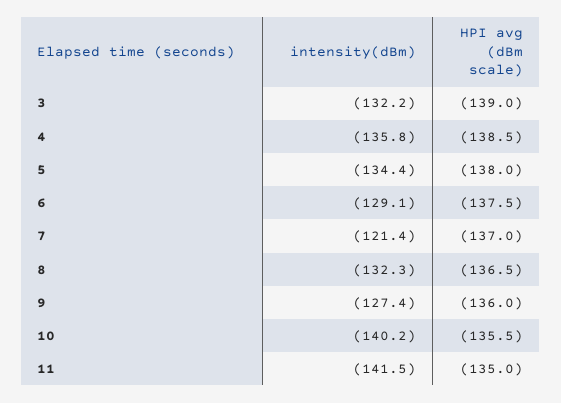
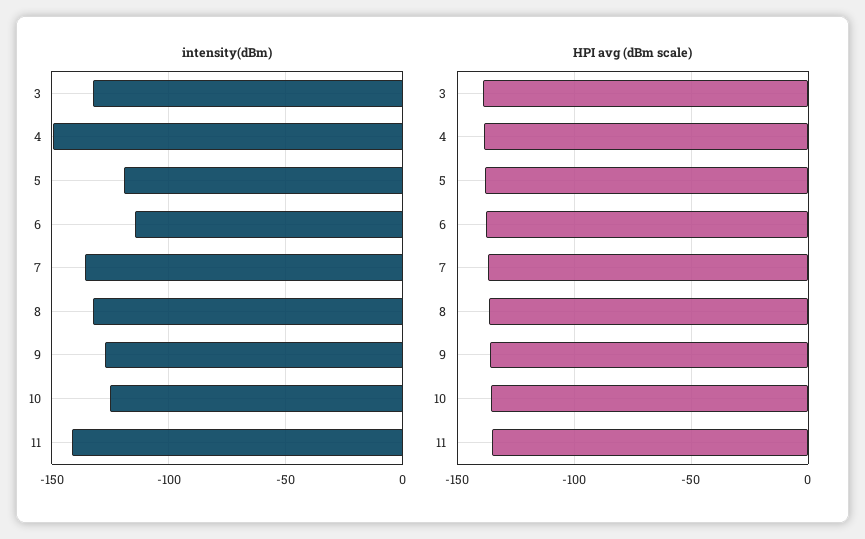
  {
    "intensity(dBm)": {
      "3": -132.2,
-     "4": -135.8,
+     "4": -150,
-     "5": -134.4,
+     "5": -120,
-     "6": -129.1,
+     "6": -115,
-     "7": -121.4,
+     "7": -135,
      "8": -132.3,
      "9": -127.4,
-     "10": -140.2,
+     "10": -125,
      "11": -141.5
    },
    "HPI avg (dBm scale)": {
      "3": -139,
      "4": -138.5,
      "5": -138,
      "6": -137.5,
      "7": -137,
      "8": -136.5,
      "9": -136,
      "10": -135.5,
      "11": -135
    }
  }

